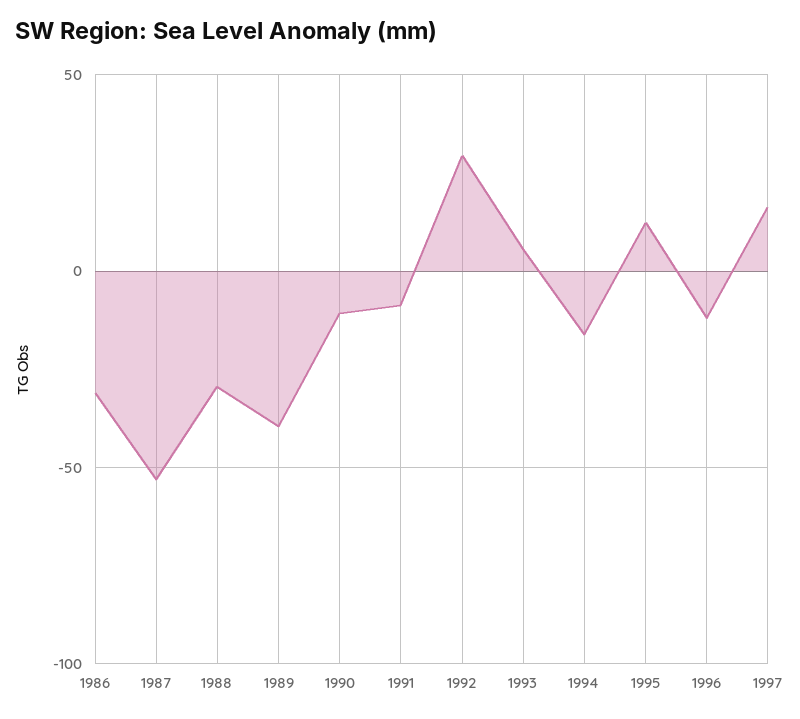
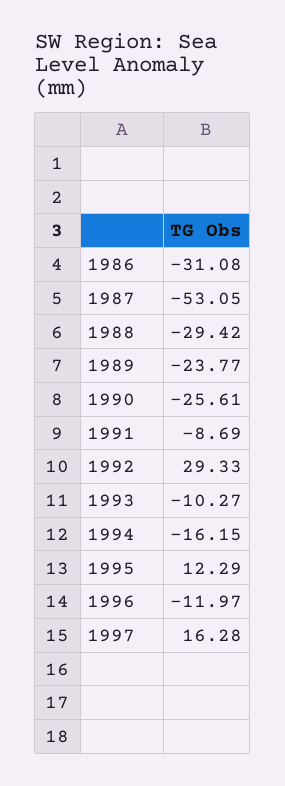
  {
    "1986": -31.08,
    "1987": -53.05,
    "1988": -29.42,
-   "1989": -40,
+   "1989": -23.77,
-   "1990": -10,
+   "1990": -25.61,
    "1991": -8.69,
    "1992": 29.33,
-   "1993": 5,
+   "1993": -10.27,
    "1994": -16.15,
    "1995": 12.29,
    "1996": -11.97,
    "1997": 16.28
  }

